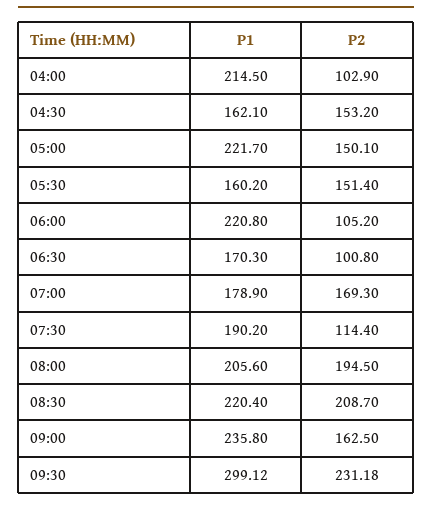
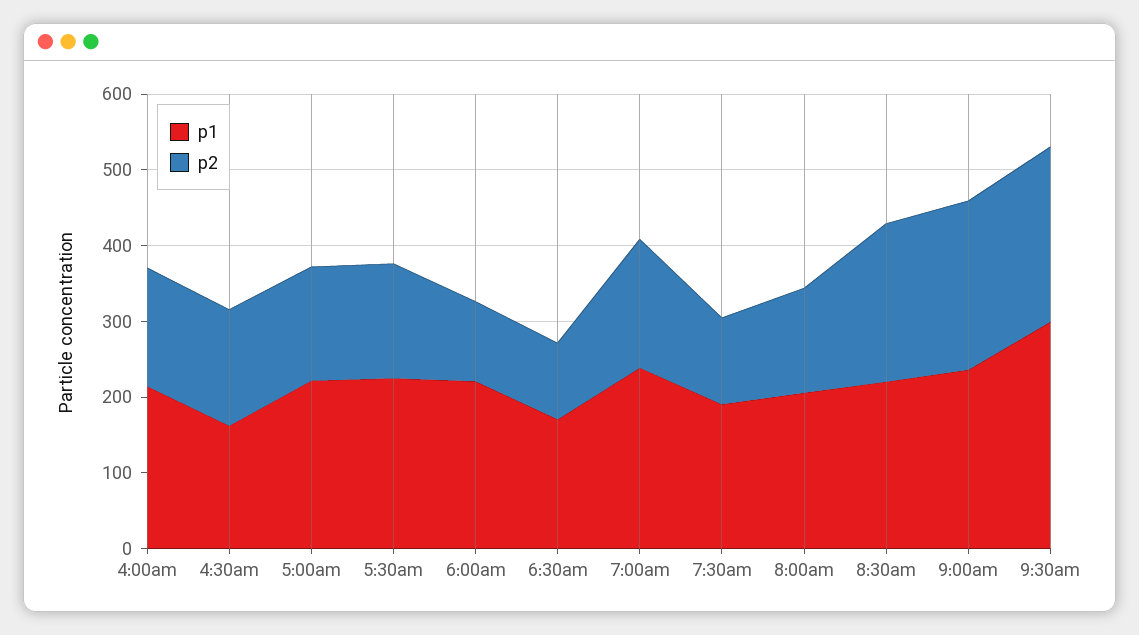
  {
    "P1": {
      "04:00": 214.5,
      "04:30": 162.1,
      "05:00": 221.7,
-     "05:30": 160.2,
+     "05:30": 220,
      "06:00": 220.8,
      "06:30": 170.3,
-     "07:00": 178.9,
+     "07:00": 240,
      "07:30": 190.2,
      "08:00": 205.6,
      "08:30": 220.4,
      "09:00": 235.8,
      "09:30": 299.12
    },
    "P2": {
-     "04:00": 102.9,
+     "04:00": 160,
      "04:30": 153.2,
      "05:00": 150.1,
      "05:30": 151.4,
      "06:00": 105.2,
      "06:30": 100.8,
      "07:00": 169.3,
      "07:30": 114.4,
-     "08:00": 194.5,
+     "08:00": 140,
      "08:30": 208.7,
-     "09:00": 162.5,
+     "09:00": 220,
      "09:30": 231.18
    }
  }

